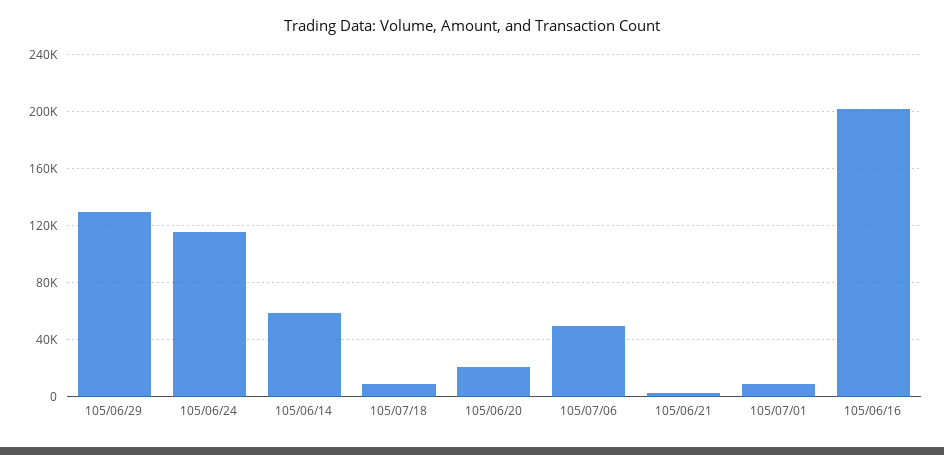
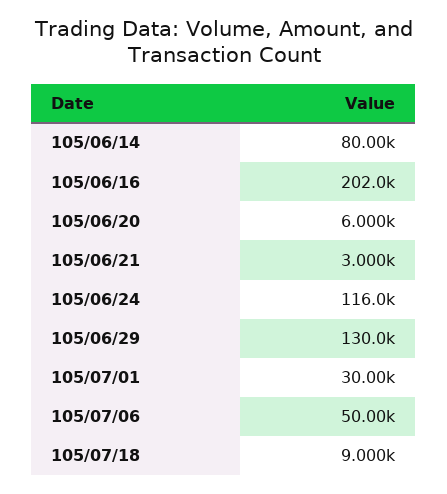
  {
    "105/06/29": 130000,
    "105/06/24": 116000,
-   "105/06/14": 60000,
+   "105/06/14": 80000,
    "105/07/18": 9000,
-   "105/06/20": 20000,
+   "105/06/20": 6000,
    "105/07/06": 50000,
    "105/06/21": 3000,
-   "105/07/01": 10000,
+   "105/07/01": 30000,
    "105/06/16": 202000
  }

